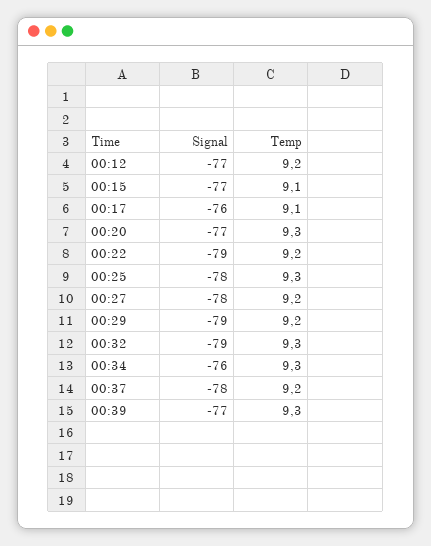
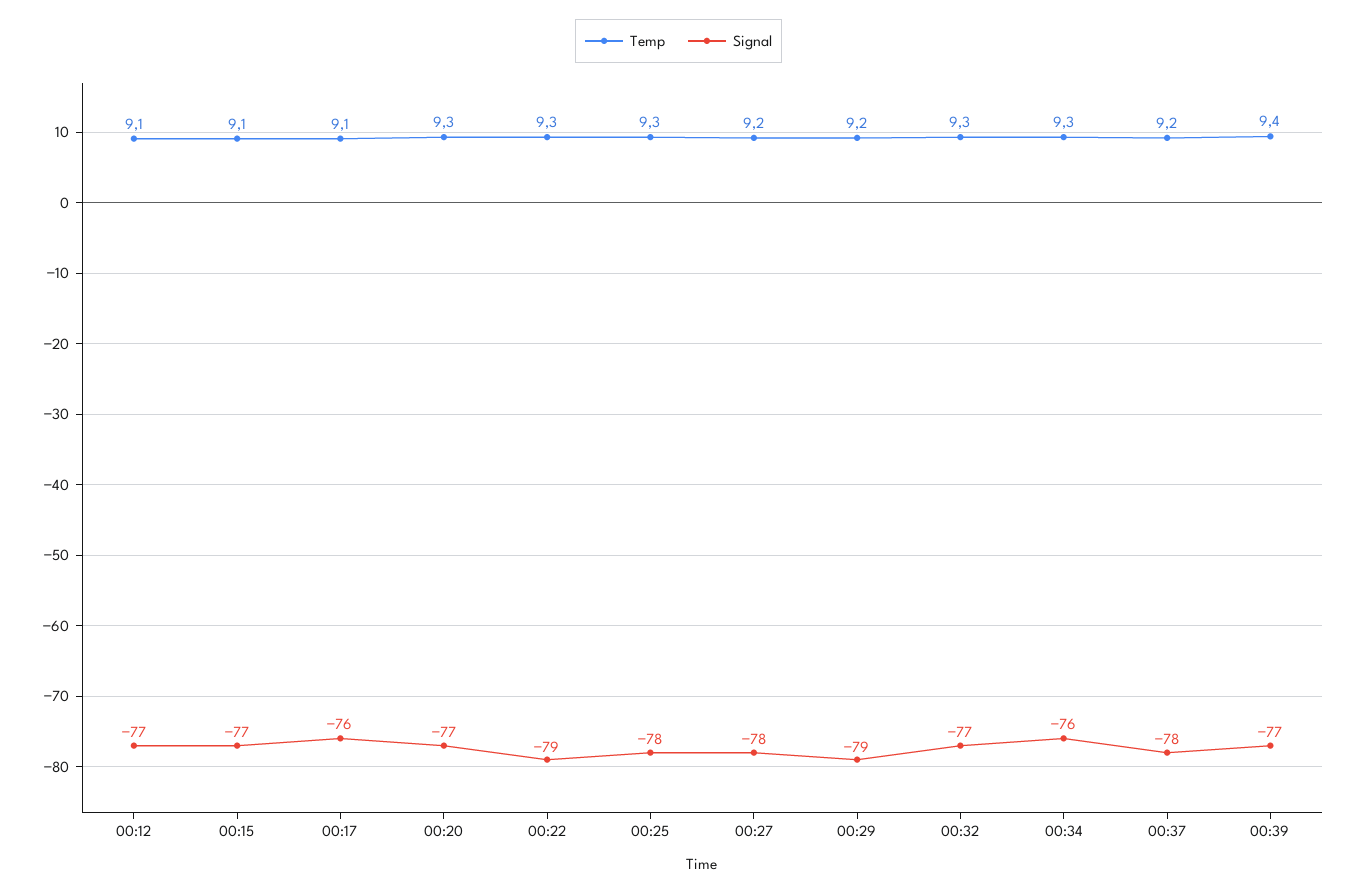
  {
    "Signal": {
      "00:12": -77,
      "00:15": -77,
      "00:17": -76,
      "00:20": -77,
      "00:22": -79,
      "00:25": -78,
      "00:27": -78,
      "00:29": -79,
-     "00:32": -79,
+     "00:32": -77,
      "00:34": -76,
      "00:37": -78,
      "00:39": -77
    },
    "Temp": {
-     "00:12": 9.2,
+     "00:12": 9.1,
      "00:15": 9.1,
      "00:17": 9.1,
      "00:20": 9.3,
-     "00:22": 9.2,
+     "00:22": 9.3,
      "00:25": 9.3,
      "00:27": 9.2,
      "00:29": 9.2,
      "00:32": 9.3,
      "00:34": 9.3,
      "00:37": 9.2,
-     "00:39": 9.3
+     "00:39": 9.4
    }
  }

